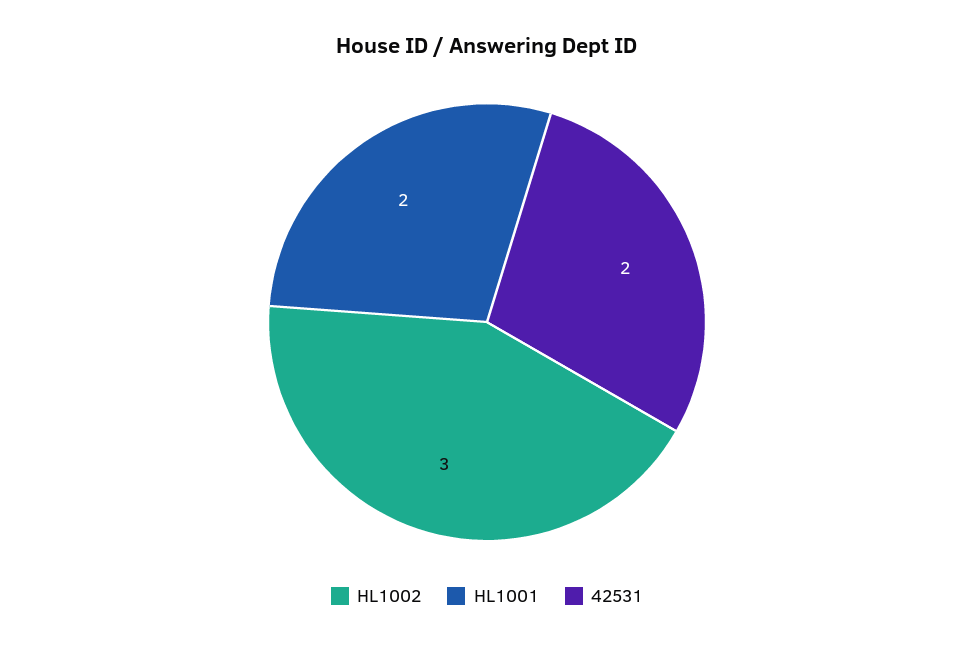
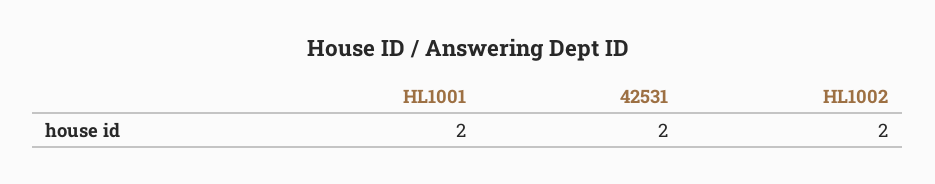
  {
-   "HL1002": 3,
+   "HL1002": 2,
    "HL1001": 2,
    "42531": 2
  }

